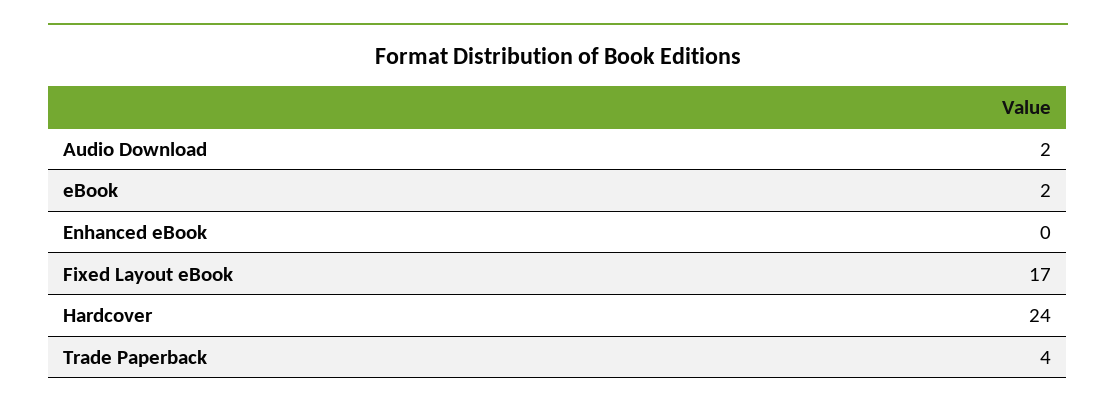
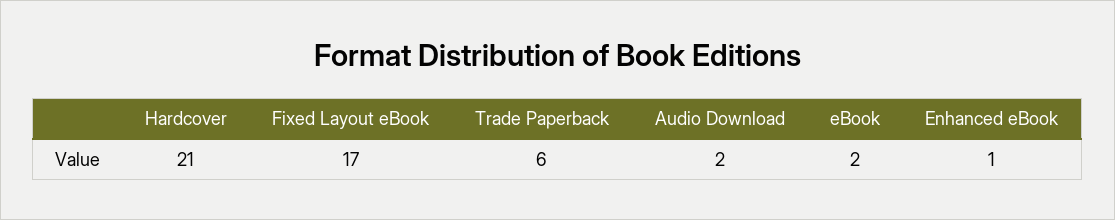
  {
    "Audio Download": 2,
    "eBook": 2,
-   "Enhanced eBook": 0,
+   "Enhanced eBook": 1,
    "Fixed Layout eBook": 17,
-   "Hardcover": 24,
+   "Hardcover": 21,
-   "Trade Paperback": 4
+   "Trade Paperback": 6
  }

